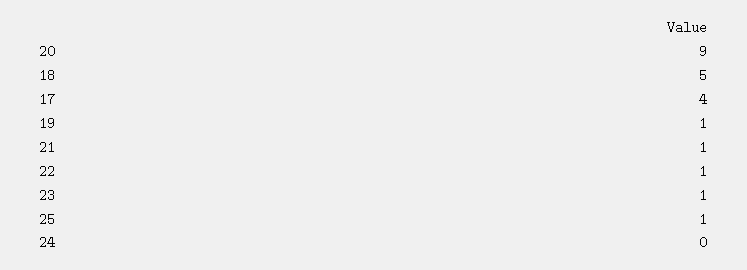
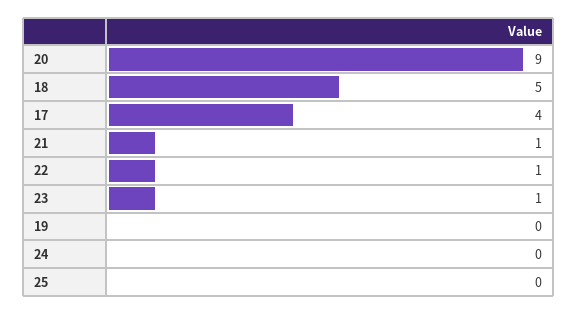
  {
    "20": 9,
    "18": 5,
    "17": 4,
-   "19": 1,
+   "19": 0,
    "21": 1,
    "22": 1,
    "23": 1,
-   "25": 1,
+   "25": 0,
    "24": 0
  }

